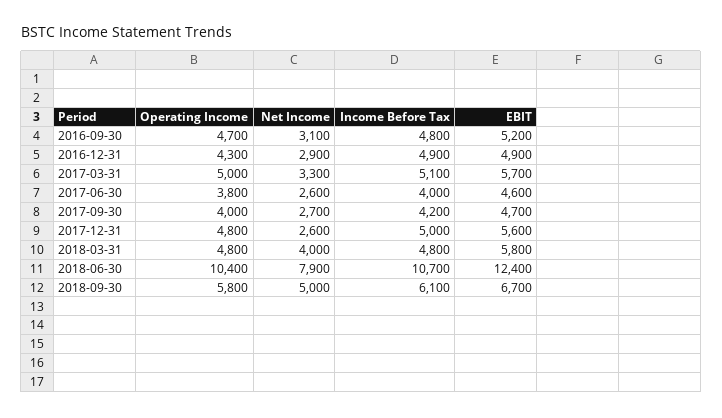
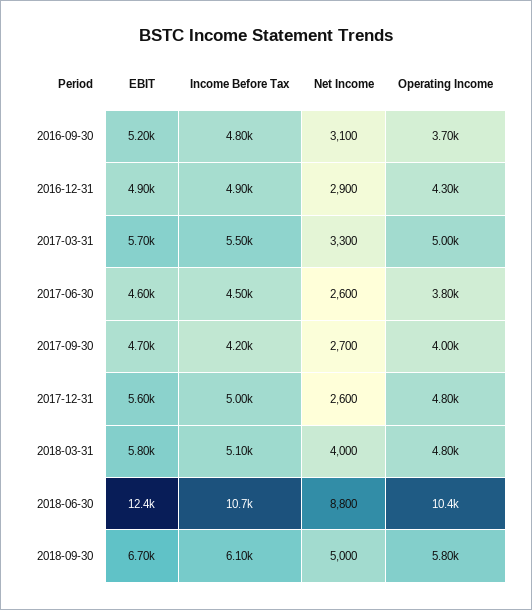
  {
    "Operating Income": {
-     "2016-09-30": 4700,
+     "2016-09-30": 3700,
      "2016-12-31": 4300,
      "2017-03-31": 5000,
      "2017-06-30": 3800,
      "2017-09-30": 4000,
      "2017-12-31": 4800,
      "2018-03-31": 4800,
      "2018-06-30": 10400,
      "2018-09-30": 5800
    },
    "Net Income": {
      "2016-09-30": 3100,
      "2016-12-31": 2900,
      "2017-03-31": 3300,
      "2017-06-30": 2600,
      "2017-09-30": 2700,
      "2017-12-31": 2600,
      "2018-03-31": 4000,
-     "2018-06-30": 7900,
+     "2018-06-30": 8800,
      "2018-09-30": 5000
    },
    "Income Before Tax": {
      "2016-09-30": 4800,
      "2016-12-31": 4900,
-     "2017-03-31": 5100,
+     "2017-03-31": 5500,
-     "2017-06-30": 4000,
+     "2017-06-30": 4500,
      "2017-09-30": 4200,
      "2017-12-31": 5000,
-     "2018-03-31": 4800,
+     "2018-03-31": 5100,
      "2018-06-30": 10700,
      "2018-09-30": 6100
    },
    "EBIT": {
      "2016-09-30": 5200,
      "2016-12-31": 4900,
      "2017-03-31": 5700,
      "2017-06-30": 4600,
      "2017-09-30": 4700,
      "2017-12-31": 5600,
      "2018-03-31": 5800,
      "2018-06-30": 12400,
      "2018-09-30": 6700
    }
  }

